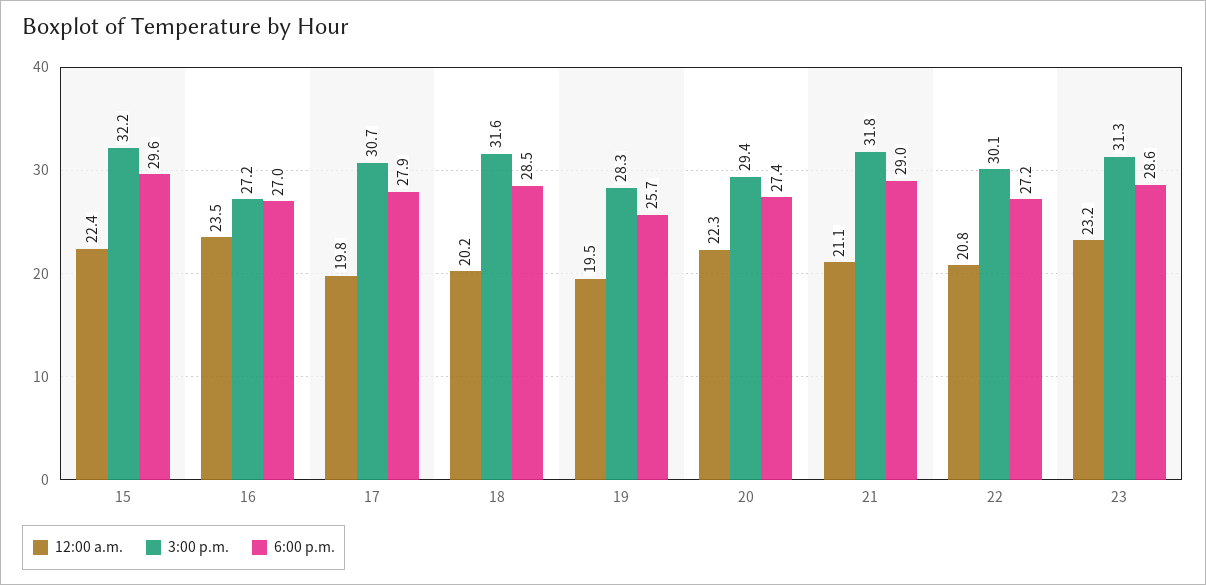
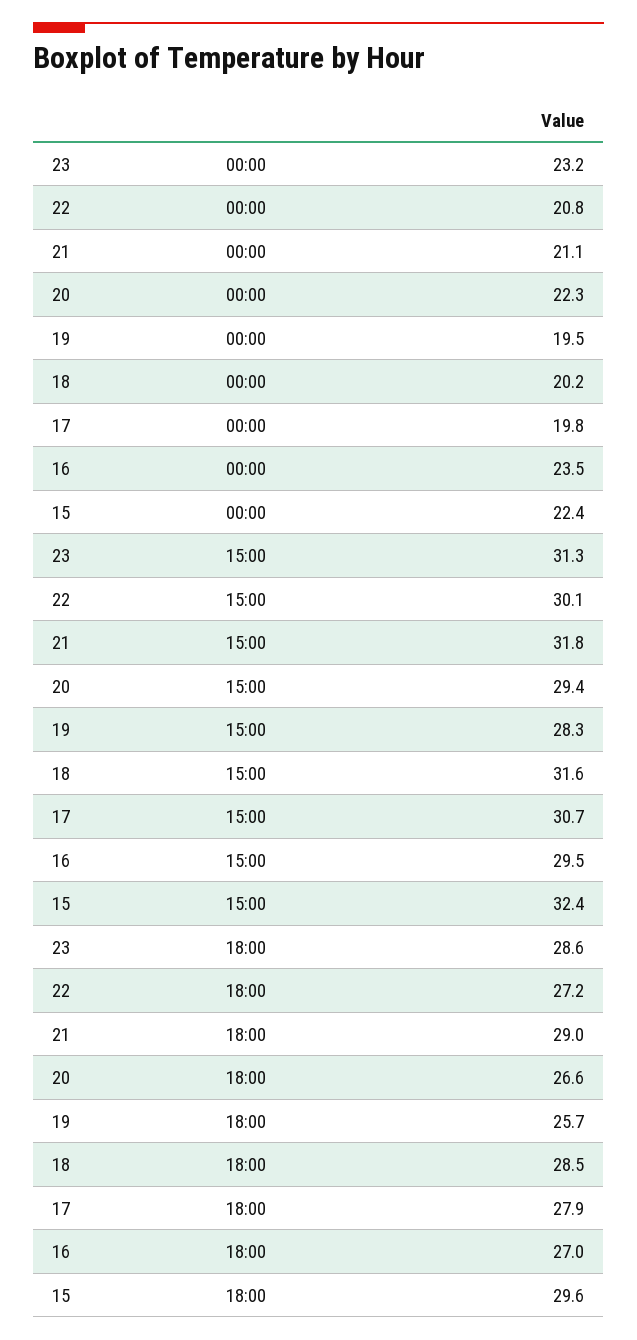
  {
    "12:00 a.m.": {
      "15": 22.4,
      "16": 23.5,
      "17": 19.8,
      "18": 20.2,
      "19": 19.5,
      "20": 22.3,
      "21": 21.1,
      "22": 20.8,
      "23": 23.2
    },
    "3:00 p.m.": {
-     "15": 32.2,
+     "15": 32.4,
-     "16": 27.2,
+     "16": 29.5,
      "17": 30.7,
      "18": 31.6,
      "19": 28.3,
      "20": 29.4,
      "21": 31.8,
      "22": 30.1,
      "23": 31.3
    },
    "6:00 p.m.": {
      "15": 29.6,
      "16": 27,
      "17": 27.9,
      "18": 28.5,
      "19": 25.7,
-     "20": 27.4,
+     "20": 26.6,
      "21": 29,
      "22": 27.2,
      "23": 28.6
    }
  }

